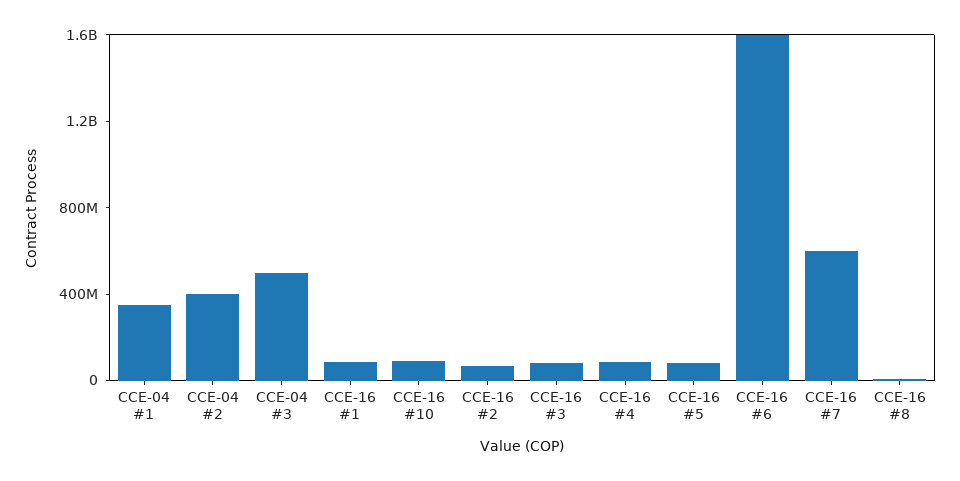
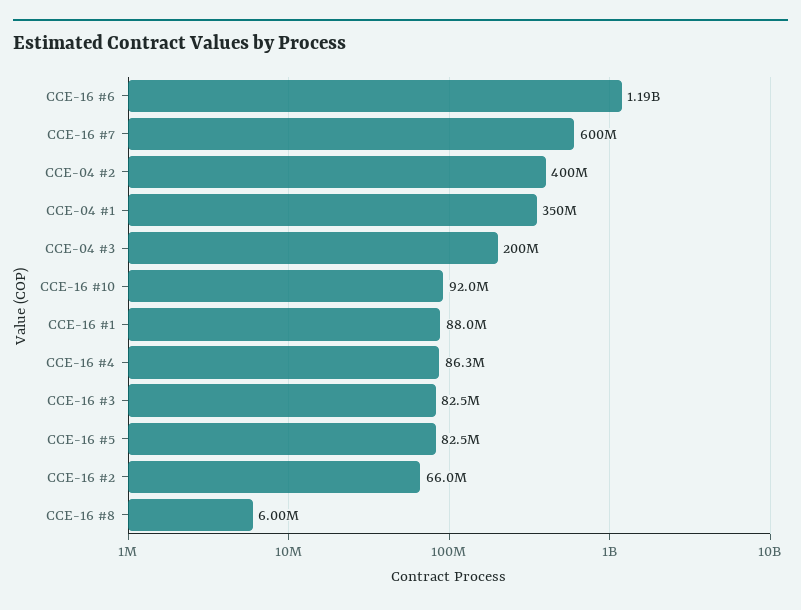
  {
    "CCE-04 #1": 350000000,
    "CCE-04 #2": 400000000,
-   "CCE-04 #3": 500000000,
+   "CCE-04 #3": 200000000,
    "CCE-16 #1": 88000000,
    "CCE-16 #10": 92000000,
    "CCE-16 #2": 66000000,
    "CCE-16 #3": 82500000,
    "CCE-16 #4": 86300000,
    "CCE-16 #5": 82500000,
-   "CCE-16 #6": 1600000000,
+   "CCE-16 #6": 1190000000,
    "CCE-16 #7": 600000000,
    "CCE-16 #8": 6000000
  }

